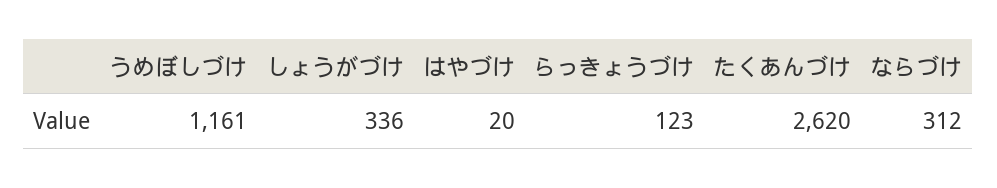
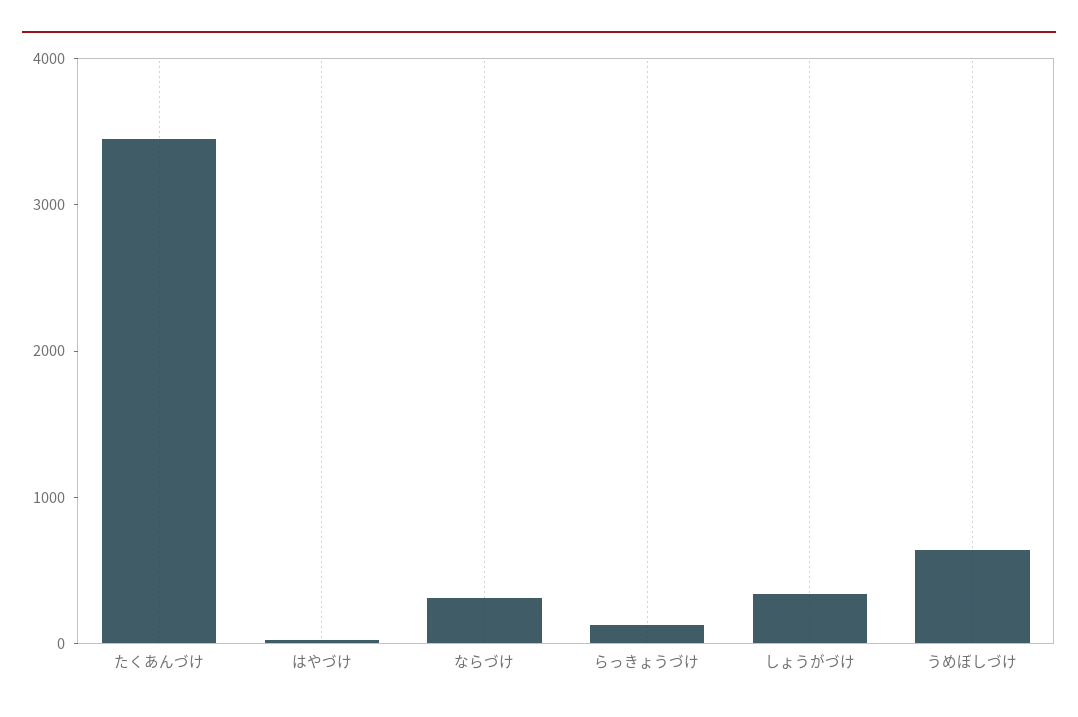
  {
-   "うめぼしづけ": 1161,
+   "うめぼしづけ": 600,
    "しょうがづけ": 336,
    "はやづけ": 20,
    "らっきょうづけ": 123,
-   "たくあんづけ": 2620,
+   "たくあんづけ": 3400,
    "ならづけ": 312
  }

